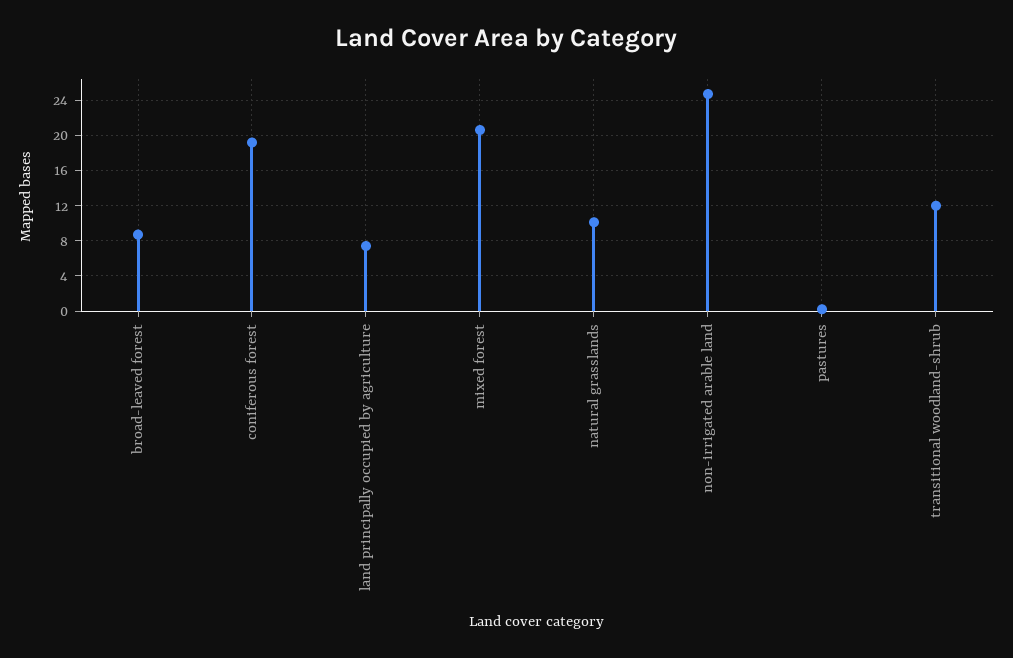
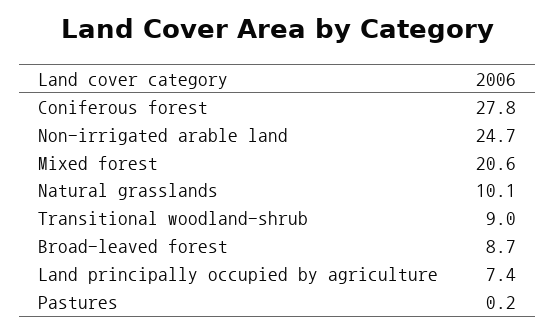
  {
    "broad-leaved forest": 8.7,
-   "coniferous forest": 19,
+   "coniferous forest": 27.8,
    "land principally occupied by agriculture": 7.4,
    "mixed forest": 20.6,
    "natural grasslands": 10.1,
    "non-irrigated arable land": 24.7,
    "pastures": 0.2,
-   "transitional woodland-shrub": 12
+   "transitional woodland-shrub": 9
  }

